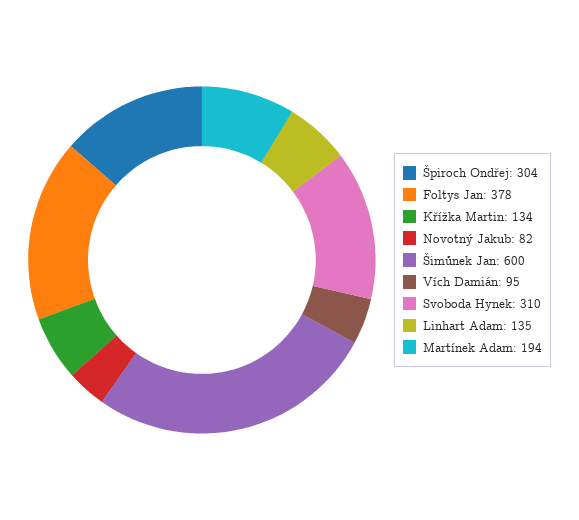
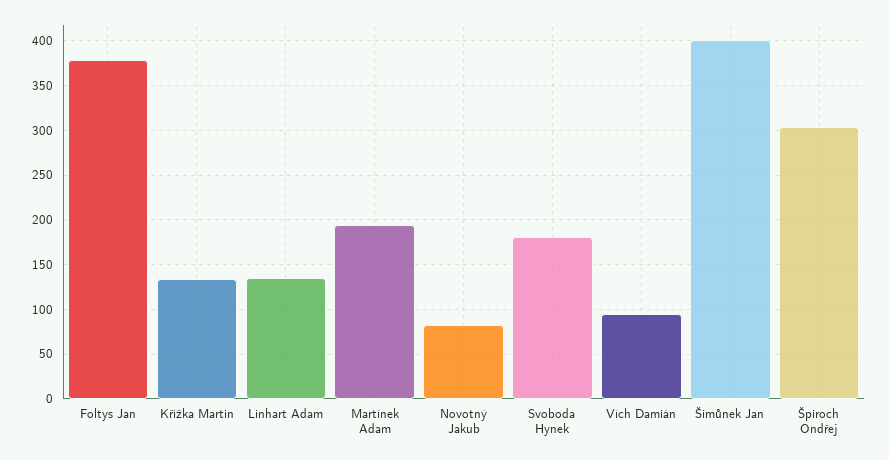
  {
    "Špiroch Ondřej": 304,
    "Foltys Jan": 378,
    "Křížka Martin": 134,
    "Novotný Jakub": 82,
-   "Šimůnek Jan": 600,
+   "Šimůnek Jan": 400,
    "Vích Damián": 95,
-   "Svoboda Hynek": 310,
+   "Svoboda Hynek": 180,
    "Linhart Adam": 135,
    "Martínek Adam": 194
  }

